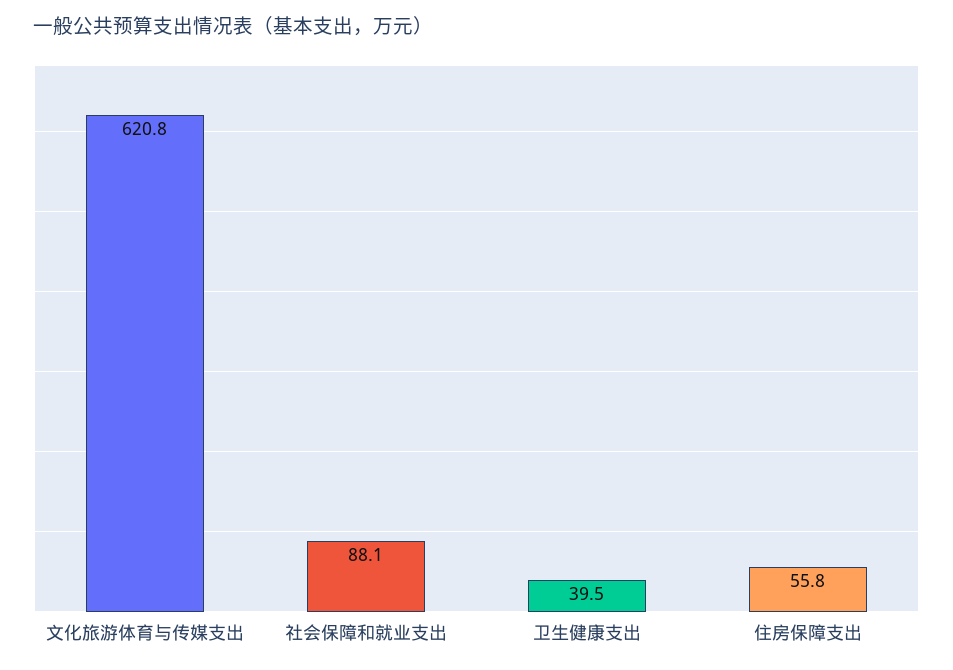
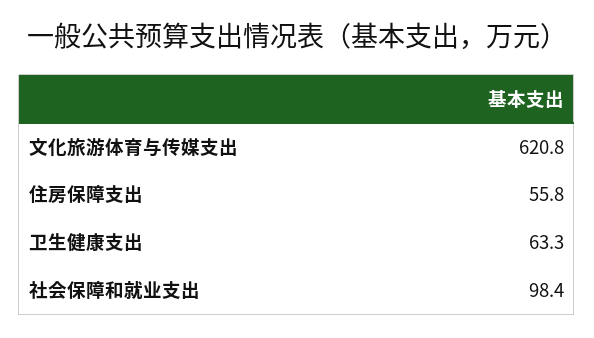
  {
    "文化旅游体育与传媒支出": 620.8,
-   "社会保障和就业支出": 88.1,
+   "社会保障和就业支出": 98.4,
-   "卫生健康支出": 39.5,
+   "卫生健康支出": 63.3,
    "住房保障支出": 55.8
  }

